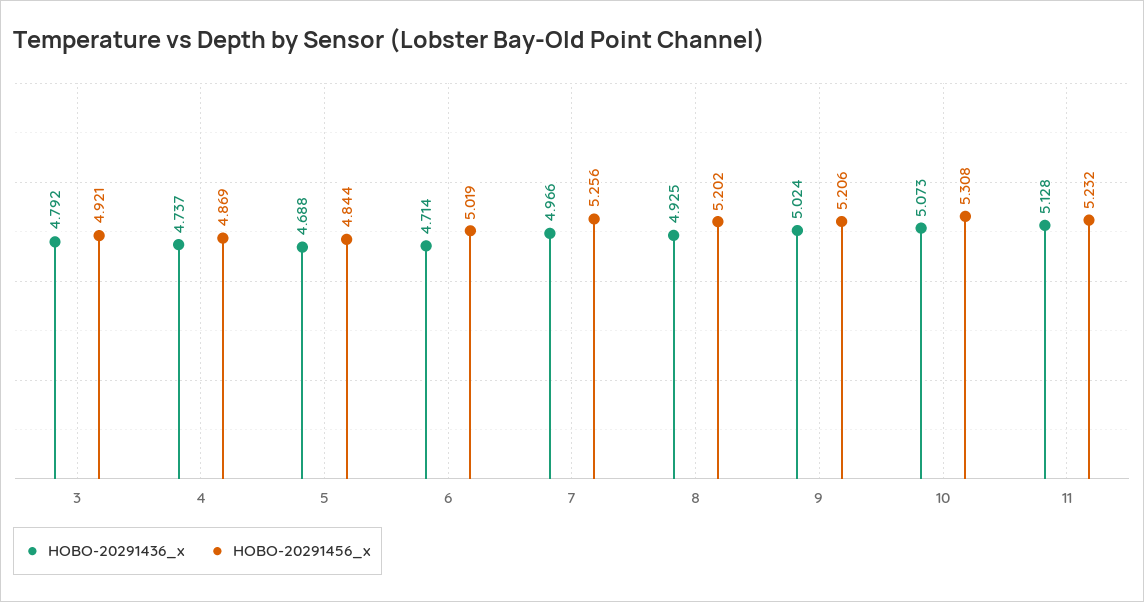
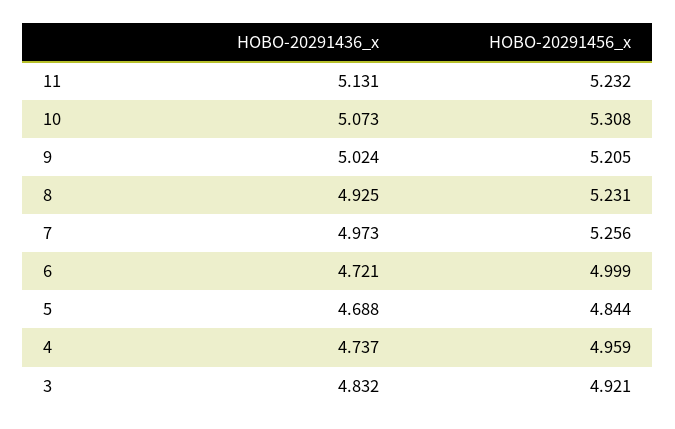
  {
    "HOBO-20291436_x": {
-     "3": 4.792,
+     "3": 4.832,
      "4": 4.737,
      "5": 4.688,
-     "6": 4.714,
+     "6": 4.721,
-     "7": 4.966,
+     "7": 4.973,
      "8": 4.925,
      "9": 5.024,
      "10": 5.073,
-     "11": 5.128
+     "11": 5.131
    },
    "HOBO-20291456_x": {
      "3": 4.921,
-     "4": 4.869,
+     "4": 4.959,
      "5": 4.844,
-     "6": 5.019,
+     "6": 4.999,
      "7": 5.256,
-     "8": 5.202,
+     "8": 5.231,
-     "9": 5.206,
+     "9": 5.205,
      "10": 5.308,
      "11": 5.232
    }
  }

